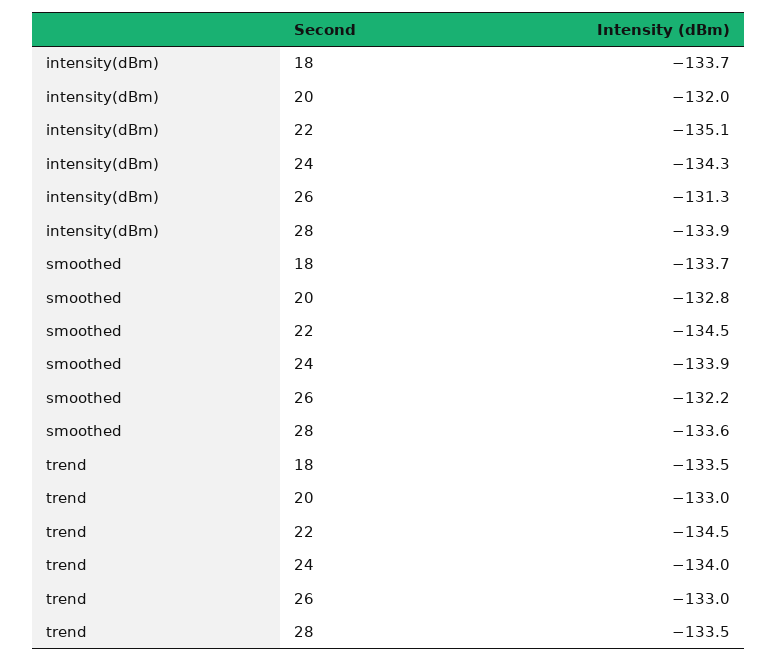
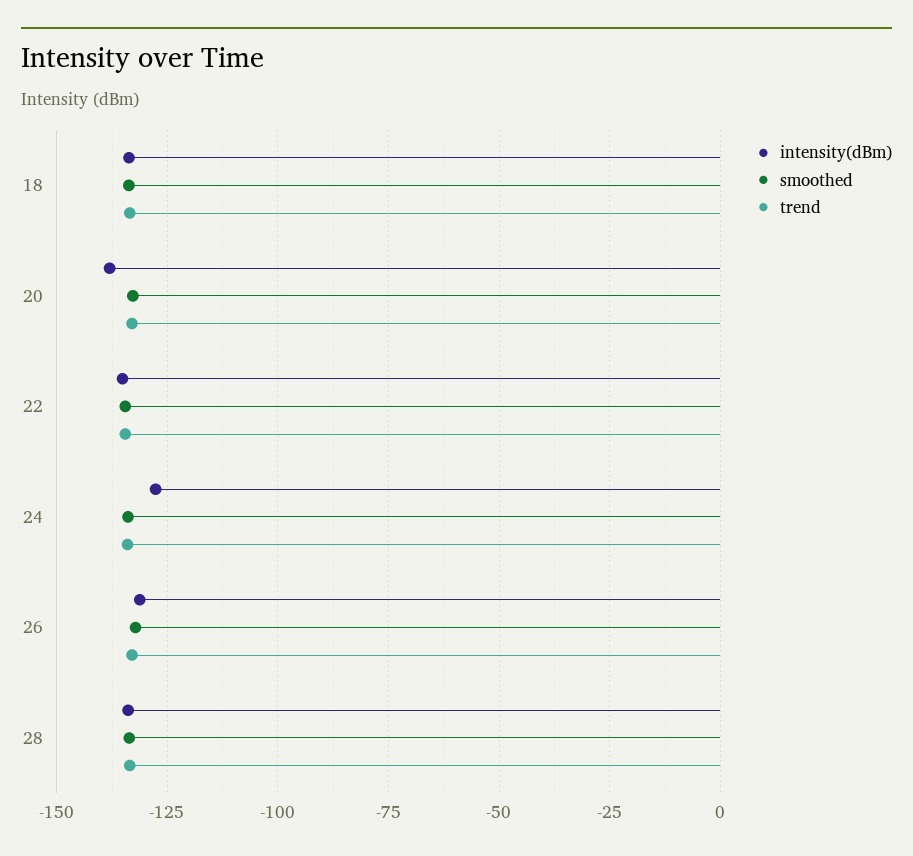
  {
    "intensity(dBm)": {
      "18": -133.7,
-     "20": -132,
+     "20": -137.5,
      "22": -135.1,
-     "24": -134.3,
+     "24": -127.5,
      "26": -131.3,
      "28": -133.9
    },
    "smoothed": {
      "18": -133.7,
      "20": -132.8,
      "22": -134.5,
      "24": -133.9,
      "26": -132.2,
      "28": -133.6
    },
    "trend": {
      "18": -133.5,
      "20": -133,
      "22": -134.5,
      "24": -134,
      "26": -133,
      "28": -133.5
    }
  }

